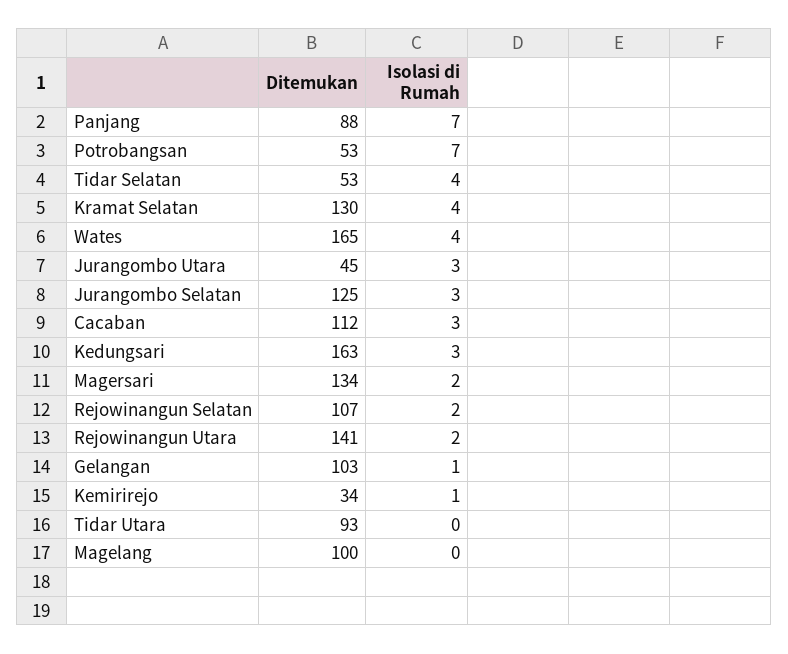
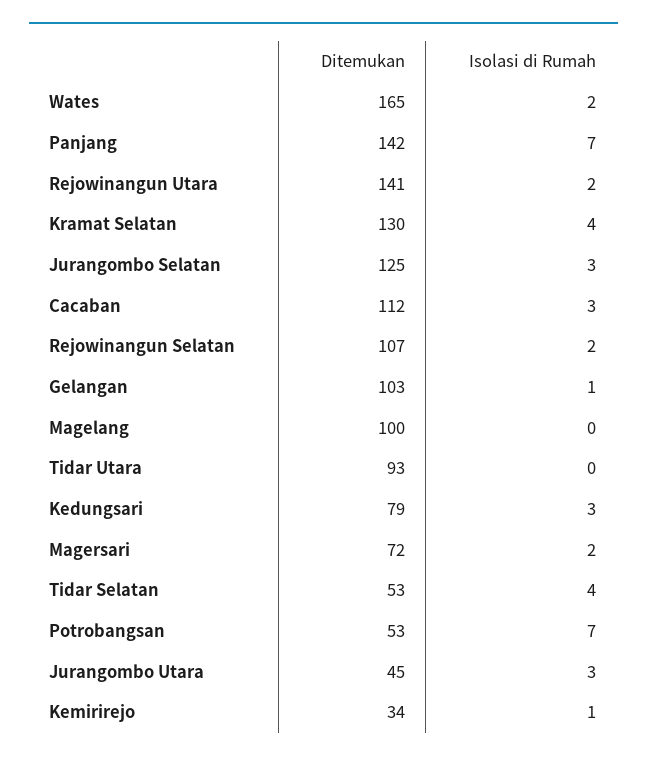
  {
    "Ditemukan": {
-     "Panjang": 88,
+     "Panjang": 142,
      "Potrobangsan": 53,
      "Tidar Selatan": 53,
      "Kramat Selatan": 130,
      "Wates": 165,
      "Jurangombo Utara": 45,
      "Jurangombo Selatan": 125,
      "Cacaban": 112,
-     "Kedungsari": 163,
+     "Kedungsari": 79,
-     "Magersari": 134,
+     "Magersari": 72,
      "Rejowinangun Selatan": 107,
      "Rejowinangun Utara": 141,
      "Gelangan": 103,
      "Kemirirejo": 34,
      "Tidar Utara": 93,
      "Magelang": 100
    },
    "Isolasi di Rumah": {
      "Panjang": 7,
      "Potrobangsan": 7,
      "Tidar Selatan": 4,
      "Kramat Selatan": 4,
-     "Wates": 4,
+     "Wates": 2,
      "Jurangombo Utara": 3,
      "Jurangombo Selatan": 3,
      "Cacaban": 3,
      "Kedungsari": 3,
      "Magersari": 2,
      "Rejowinangun Selatan": 2,
      "Rejowinangun Utara": 2,
      "Gelangan": 1,
      "Kemirirejo": 1,
      "Tidar Utara": 0,
      "Magelang": 0
    }
  }

